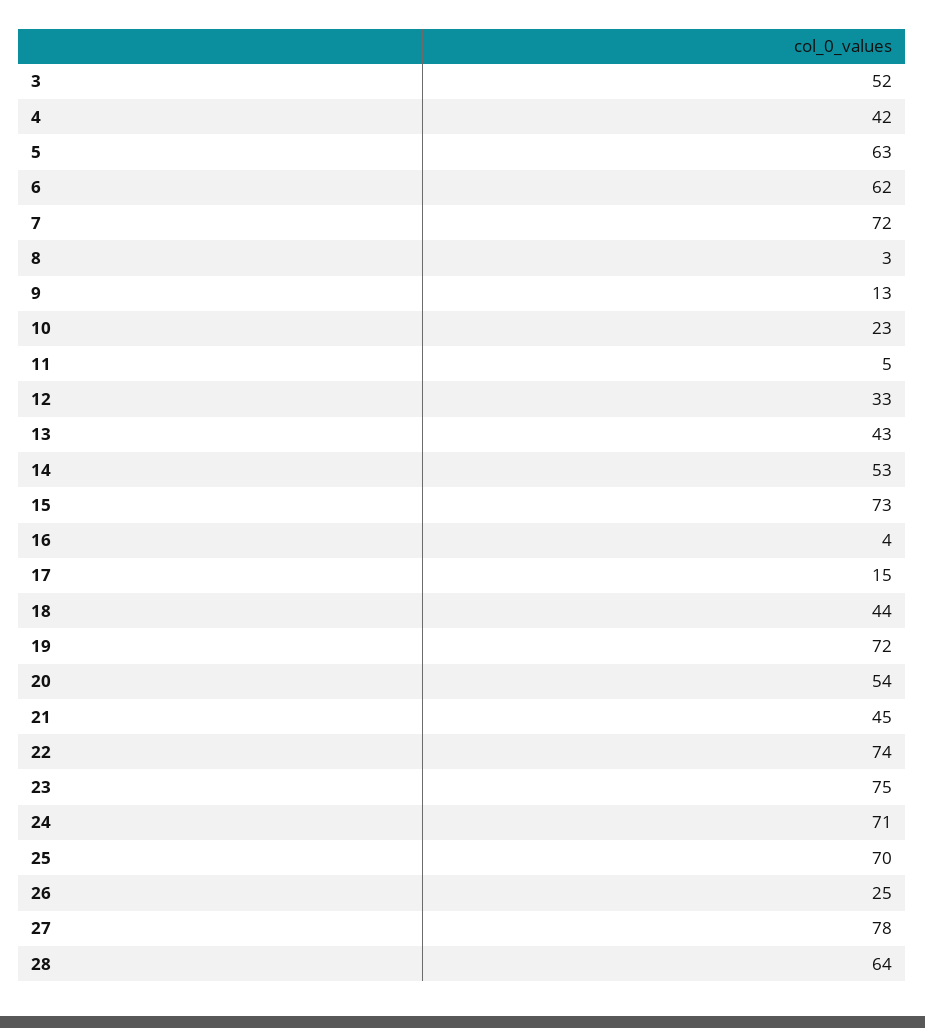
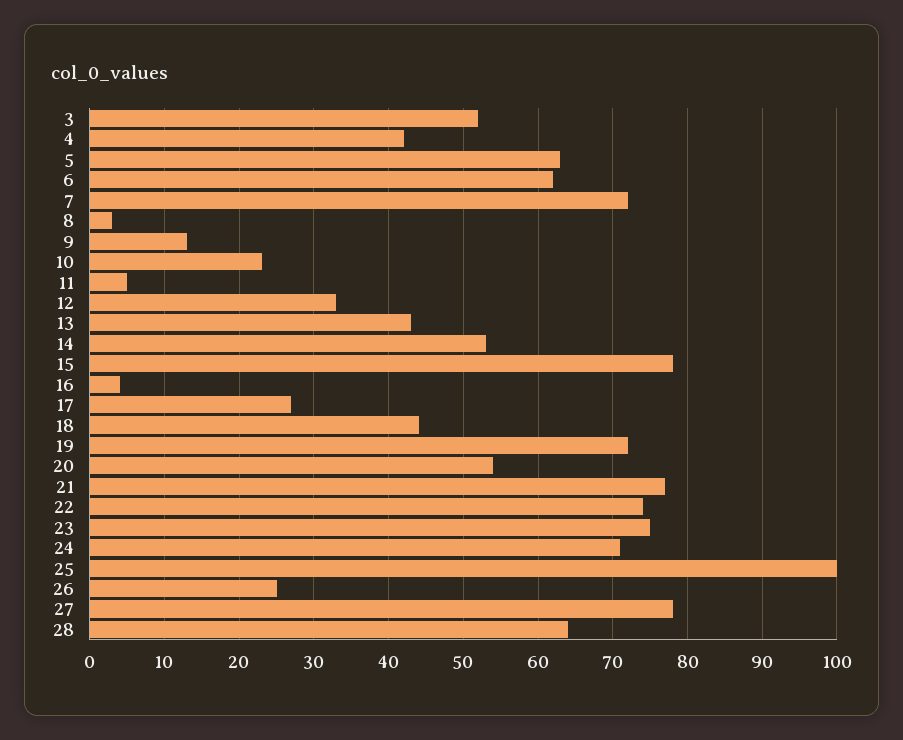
  {
    "3": 52,
    "4": 42,
    "5": 63,
    "6": 62,
    "7": 72,
    "8": 3,
    "9": 13,
    "10": 23,
    "11": 5,
    "12": 33,
    "13": 43,
    "14": 53,
-   "15": 73,
+   "15": 78,
    "16": 4,
-   "17": 15,
+   "17": 27,
    "18": 44,
    "19": 72,
    "20": 54,
-   "21": 45,
+   "21": 77,
    "22": 74,
    "23": 75,
    "24": 71,
-   "25": 70,
+   "25": 100,
    "26": 25,
    "27": 78,
    "28": 64
  }

